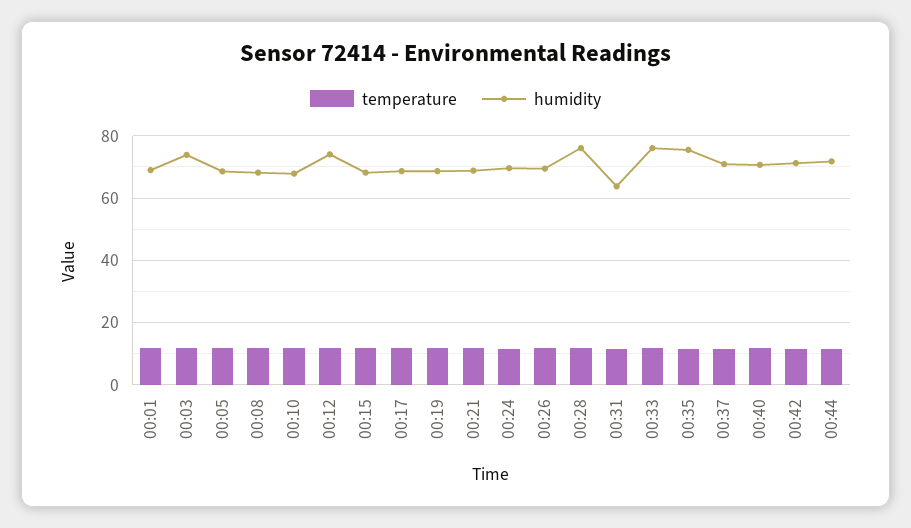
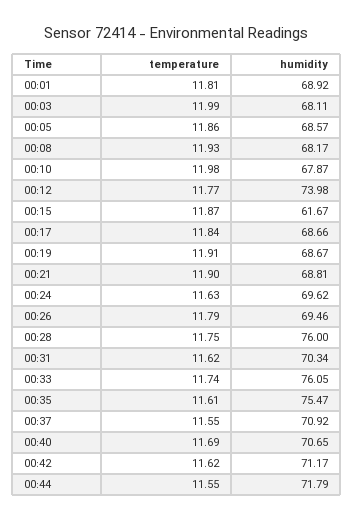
  {
    "temperature": {
      "00:01": 11.81,
      "00:03": 11.99,
      "00:05": 11.86,
      "00:08": 11.93,
      "00:10": 11.98,
      "00:12": 11.77,
      "00:15": 11.87,
      "00:17": 11.84,
      "00:19": 11.91,
      "00:21": 11.9,
      "00:24": 11.63,
      "00:26": 11.79,
      "00:28": 11.75,
      "00:31": 11.62,
      "00:33": 11.74,
      "00:35": 11.61,
      "00:37": 11.55,
      "00:40": 11.69,
      "00:42": 11.62,
      "00:44": 11.55
    },
    "humidity": {
      "00:01": 68.92,
-     "00:03": 74,
+     "00:03": 68.11,
      "00:05": 68.57,
      "00:08": 68.17,
      "00:10": 67.87,
      "00:12": 73.98,
-     "00:15": 68,
+     "00:15": 61.67,
      "00:17": 68.66,
      "00:19": 68.67,
      "00:21": 68.81,
      "00:24": 69.62,
      "00:26": 69.46,
      "00:28": 76,
-     "00:31": 64,
+     "00:31": 70.34,
      "00:33": 76.05,
      "00:35": 75.47,
      "00:37": 70.92,
      "00:40": 70.65,
      "00:42": 71.17,
      "00:44": 71.79
    }
  }

